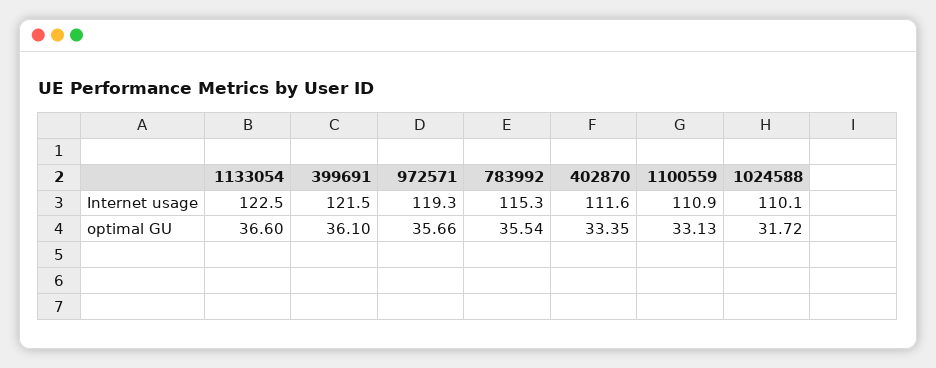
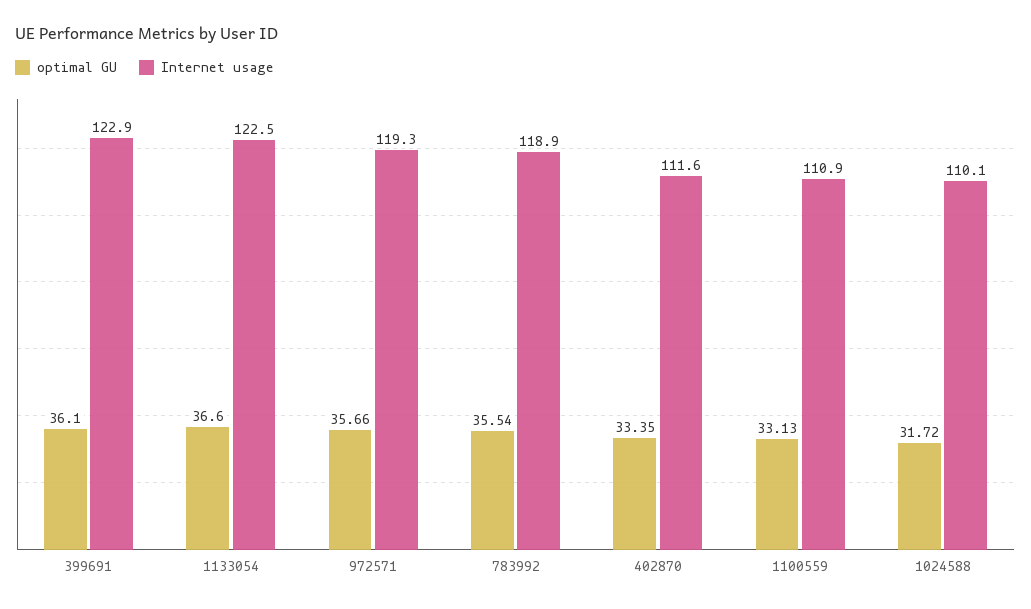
  {
    "Internet usage": {
      "1133054": 122.5,
-     "399691": 121.5,
+     "399691": 122.9,
      "972571": 119.3,
-     "783992": 115.3,
+     "783992": 118.9,
      "402870": 111.6,
      "1100559": 110.9,
      "1024588": 110.1
    },
    "optimal GU": {
      "1133054": 36.6,
      "399691": 36.1,
      "972571": 35.66,
      "783992": 35.54,
      "402870": 33.35,
      "1100559": 33.13,
      "1024588": 31.72
    }
  }

